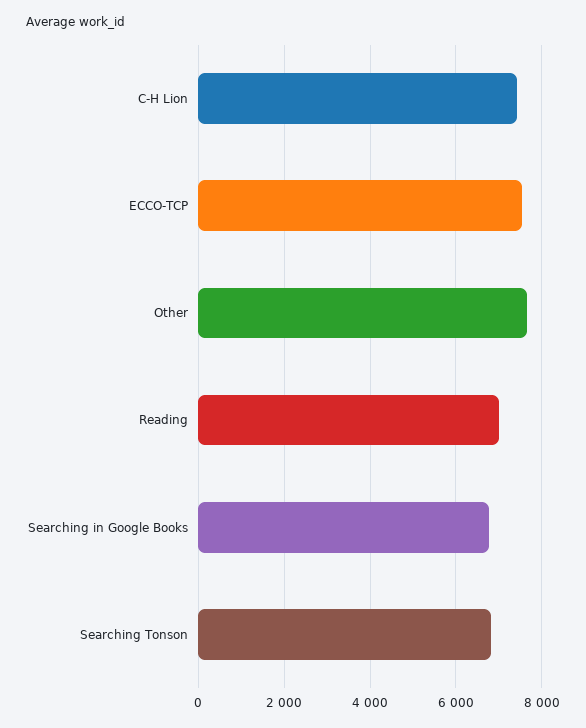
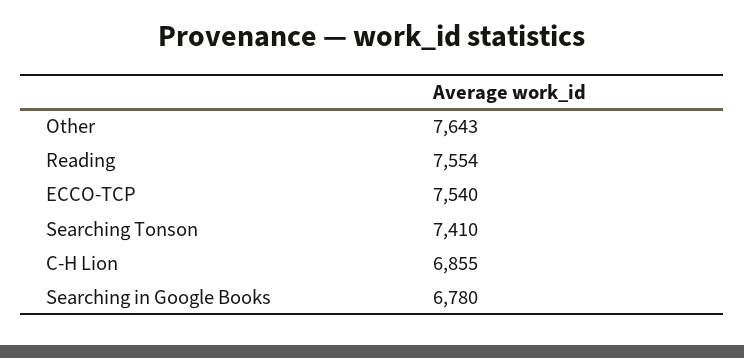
  {
-   "C-H Lion": 7400,
+   "C-H Lion": 6855,
    "ECCO-TCP": 7540,
    "Other": 7643,
-   "Reading": 7000,
+   "Reading": 7554,
    "Searching in Google Books": 6780,
-   "Searching Tonson": 6800
+   "Searching Tonson": 7410
  }

